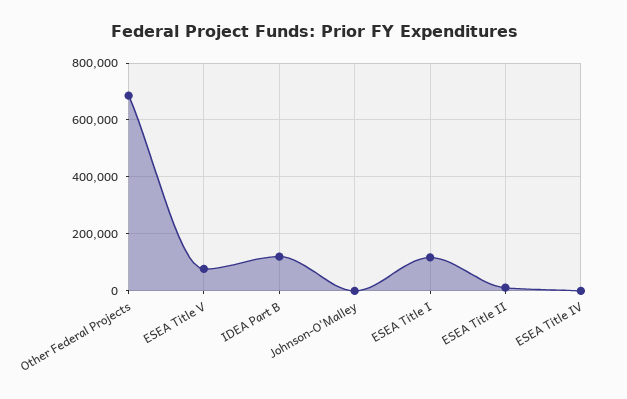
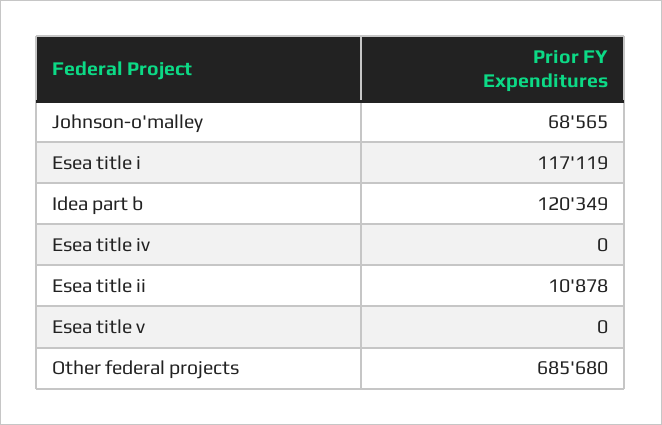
  {
    "Other Federal Projects": 685680,
-   "ESEA Title V": 75000,
+   "ESEA Title V": 0,
    "IDEA Part B": 120349,
-   "Johnson-O'Malley": 0,
+   "Johnson-O'Malley": 68565,
    "ESEA Title I": 117119,
    "ESEA Title II": 10878,
    "ESEA Title IV": 0
  }

